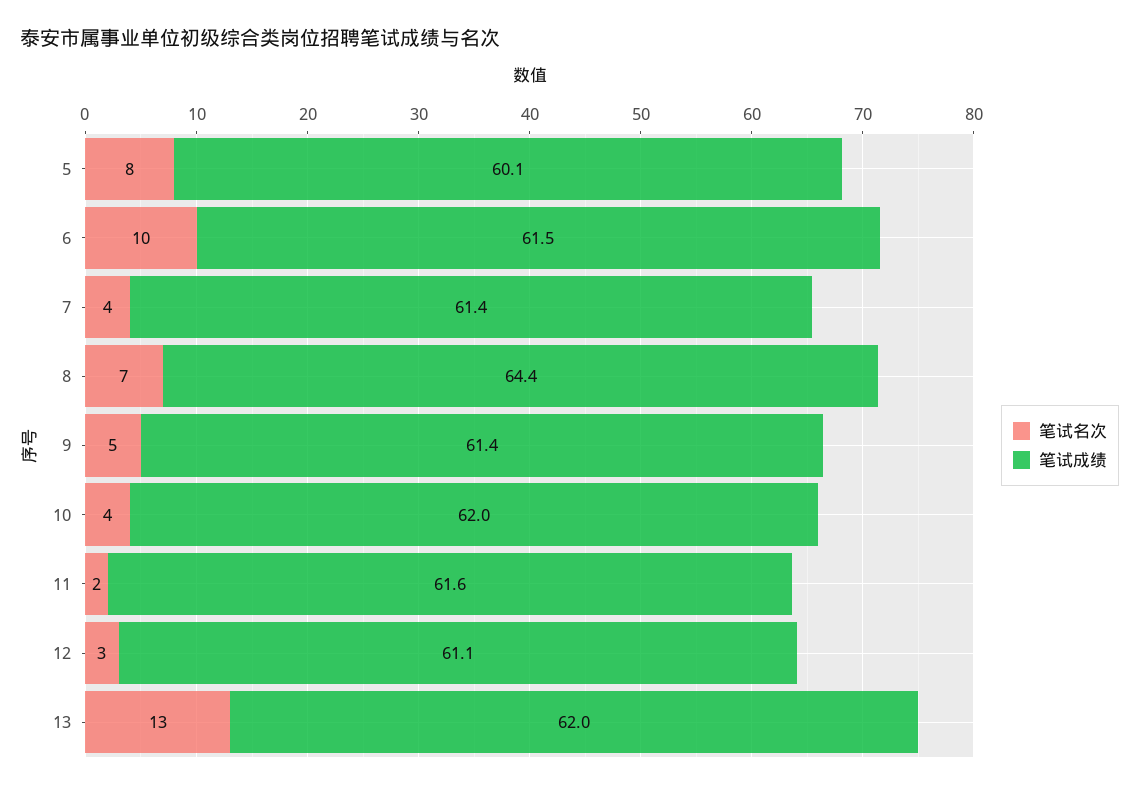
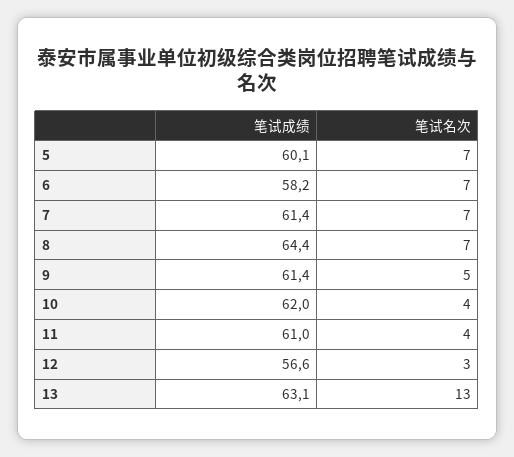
  {
    "笔试名次": {
-     "5": 8,
+     "5": 7,
-     "6": 10,
+     "6": 7,
-     "7": 4,
+     "7": 7,
      "8": 7,
      "9": 5,
      "10": 4,
-     "11": 2,
+     "11": 4,
      "12": 3,
      "13": 13
    },
    "笔试成绩": {
      "5": 60.1,
-     "6": 61.5,
+     "6": 58.2,
      "7": 61.4,
      "8": 64.4,
      "9": 61.4,
      "10": 62,
-     "11": 61.6,
+     "11": 61,
-     "12": 61.1,
+     "12": 56.6,
-     "13": 62
+     "13": 63.1
    }
  }

